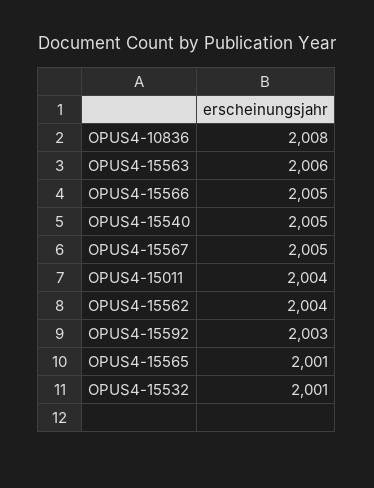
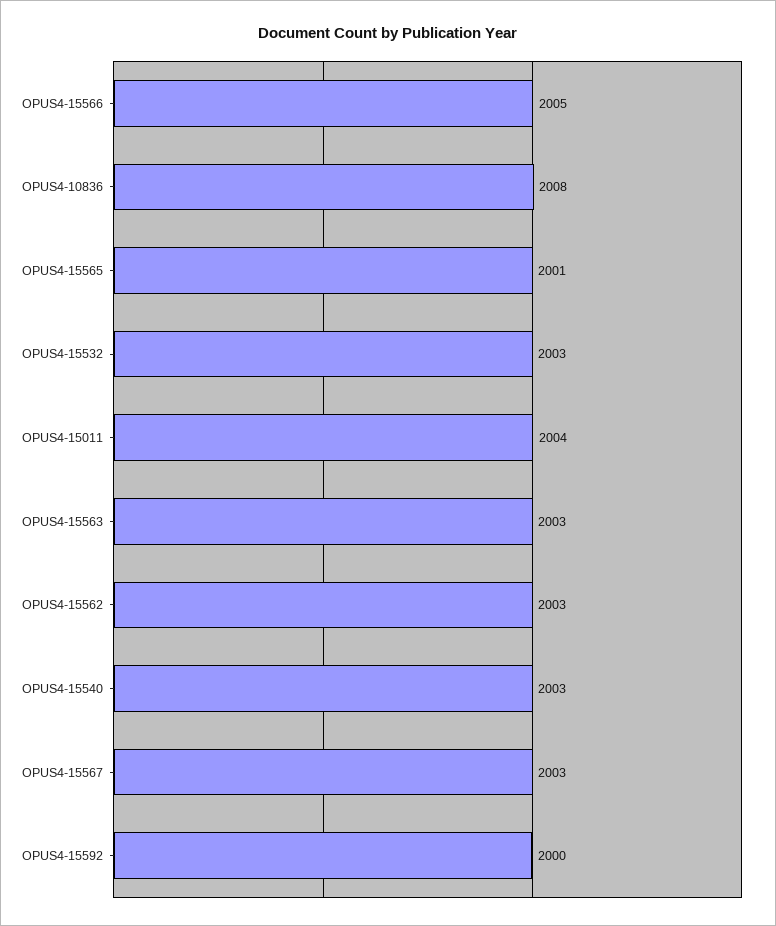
  {
    "OPUS4-10836": 2008,
-   "OPUS4-15563": 2006,
+   "OPUS4-15563": 2003,
    "OPUS4-15566": 2005,
-   "OPUS4-15540": 2005,
+   "OPUS4-15540": 2003,
-   "OPUS4-15567": 2005,
+   "OPUS4-15567": 2003,
    "OPUS4-15011": 2004,
-   "OPUS4-15562": 2004,
+   "OPUS4-15562": 2003,
-   "OPUS4-15592": 2003,
+   "OPUS4-15592": 2000,
    "OPUS4-15565": 2001,
-   "OPUS4-15532": 2001
+   "OPUS4-15532": 2003
  }

